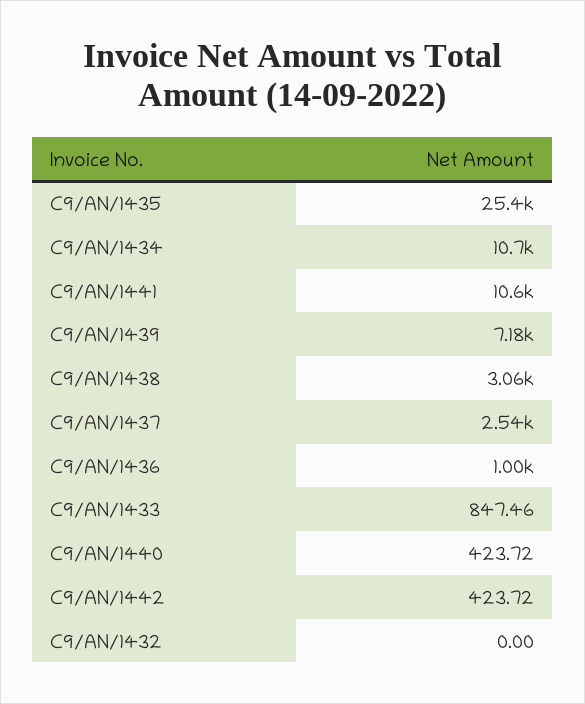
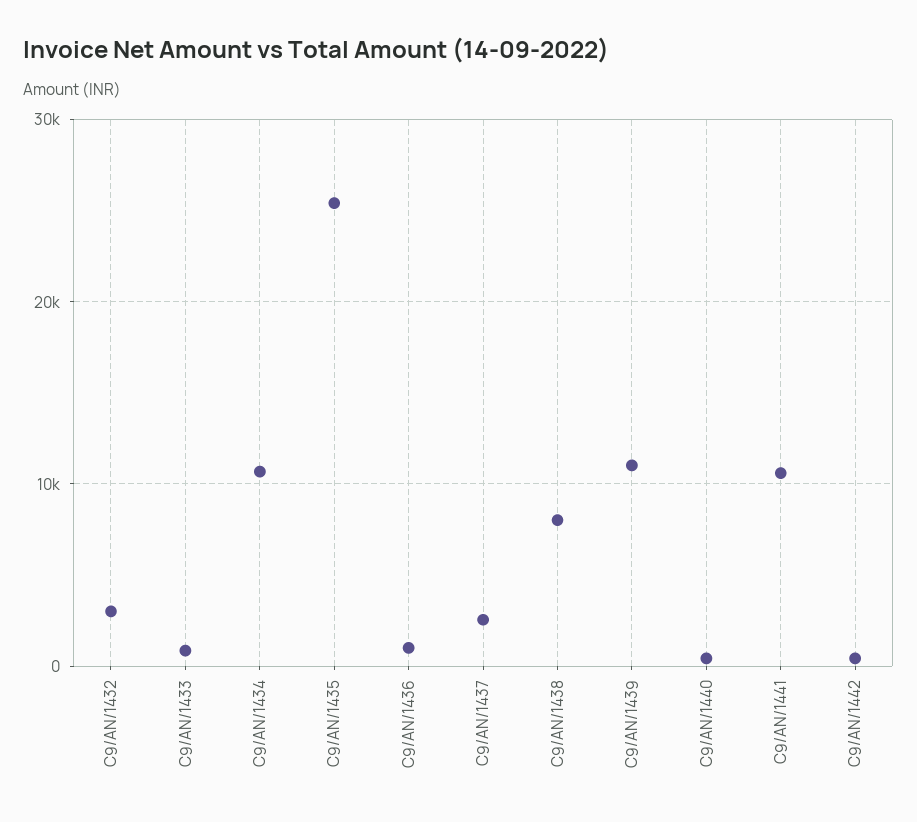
  {
    "C9/AN/1435": 25400,
    "C9/AN/1434": 10700,
    "C9/AN/1441": 10600,
-   "C9/AN/1439": 7180,
+   "C9/AN/1439": 11000,
-   "C9/AN/1438": 3060,
+   "C9/AN/1438": 8000,
    "C9/AN/1437": 2540,
    "C9/AN/1436": 1000,
    "C9/AN/1433": 847.46,
    "C9/AN/1440": 423.72,
    "C9/AN/1442": 423.72,
-   "C9/AN/1432": 0
+   "C9/AN/1432": 3000
  }

